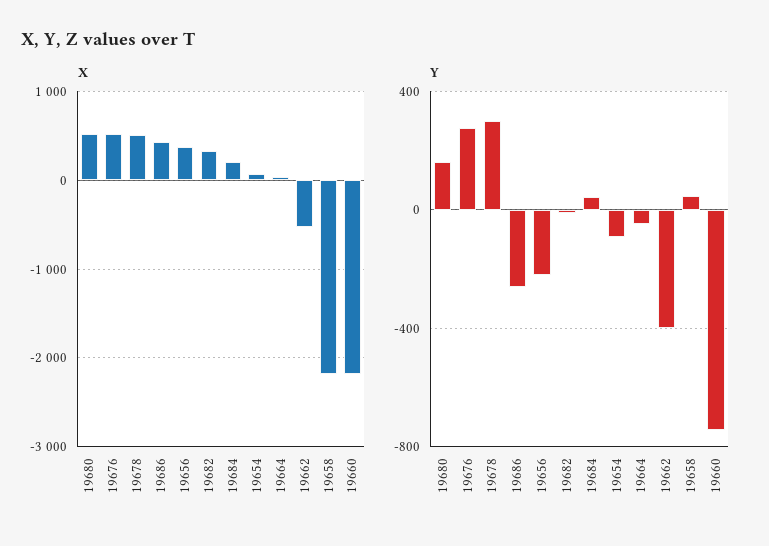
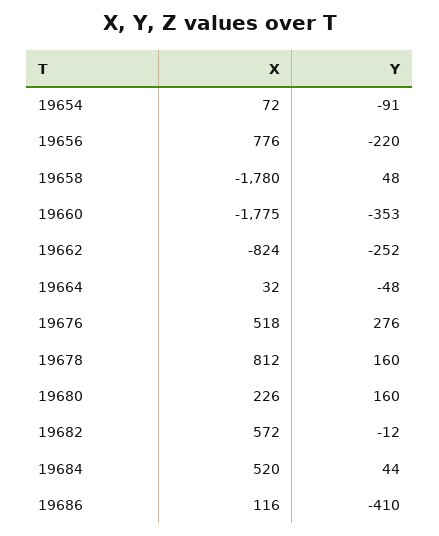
  {
    "X": {
-     "19680": 500,
+     "19680": 226,
      "19676": 518,
-     "19678": 500,
+     "19678": 812,
-     "19686": 400,
+     "19686": 116,
-     "19656": 400,
+     "19656": 776,
-     "19682": 300,
+     "19682": 572,
-     "19684": 200,
+     "19684": 520,
      "19654": 72,
      "19664": 32,
-     "19662": -500,
+     "19662": -824,
-     "19658": -2200,
+     "19658": -1780,
-     "19660": -2200
+     "19660": -1775
    },
    "Y": {
      "19680": 160,
      "19676": 276,
-     "19678": 300,
+     "19678": 160,
-     "19686": -250,
+     "19686": -410,
      "19656": -220,
      "19682": -12,
      "19684": 44,
      "19654": -91,
      "19664": -48,
-     "19662": -400,
+     "19662": -252,
      "19658": 48,
-     "19660": -750
+     "19660": -353
    }
  }

